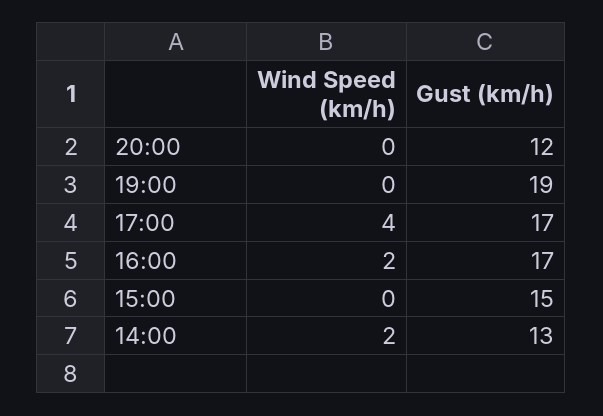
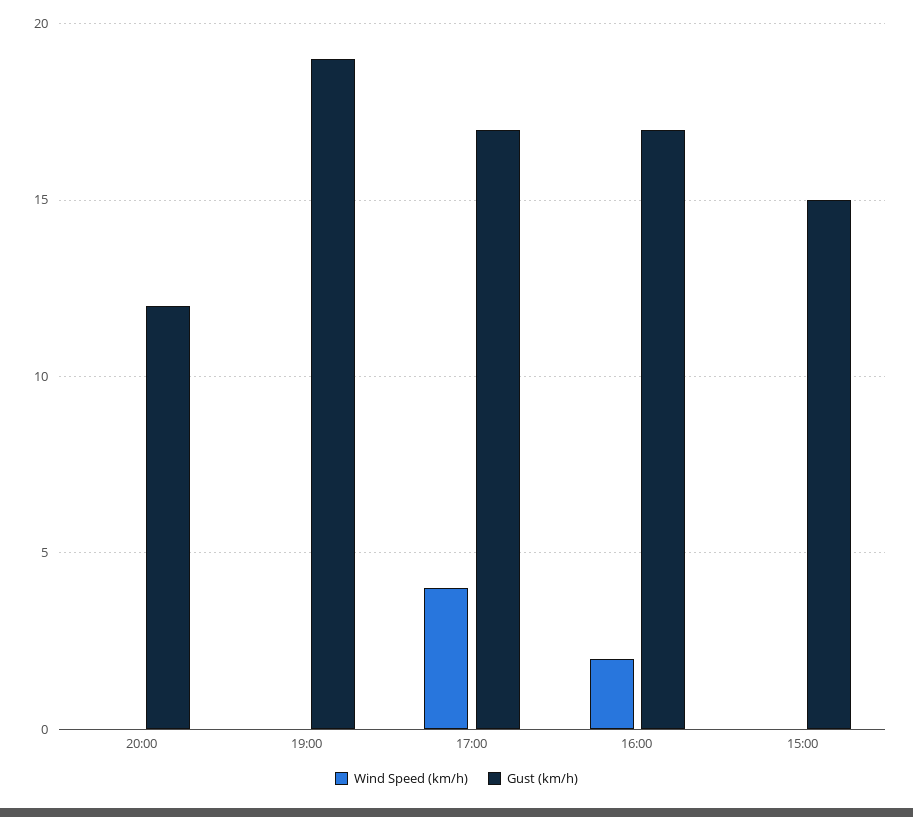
  {
    "Wind Speed (km/h)": {
      "20:00": 0,
      "19:00": 0,
      "17:00": 4,
      "16:00": 2,
-     "15:00": 0,
+     "15:00": 0
-     "14:00": 2
    },
    "Gust (km/h)": {
      "20:00": 12,
      "19:00": 19,
      "17:00": 17,
      "16:00": 17,
-     "15:00": 15,
+     "15:00": 15
-     "14:00": 13
    }
  }

